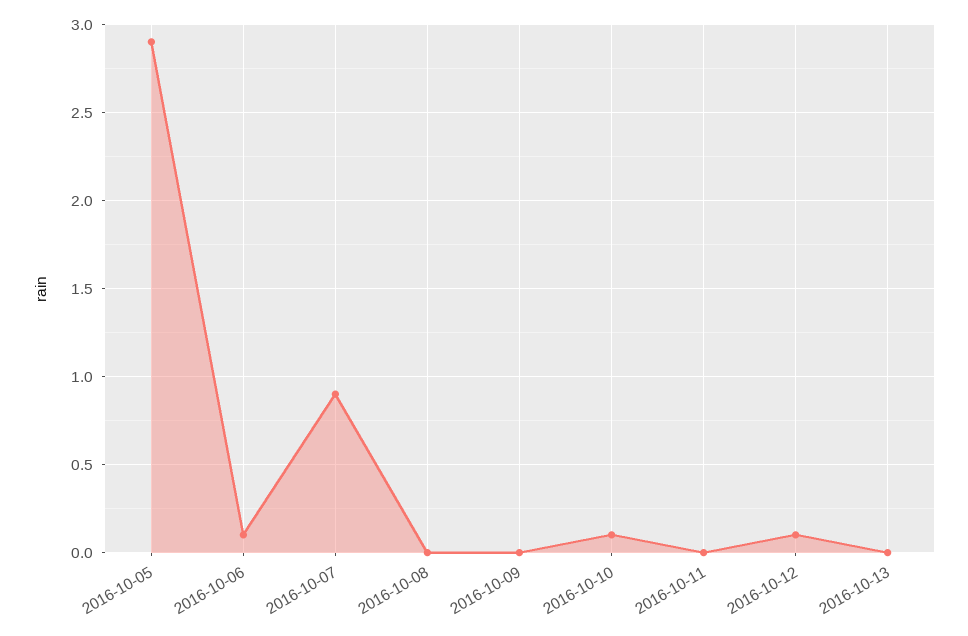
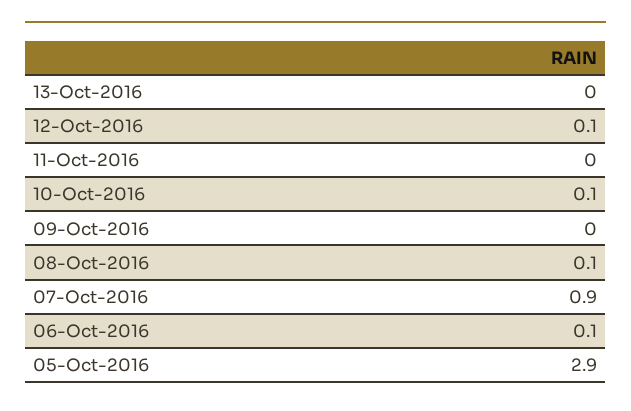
  {
    "2016-10-05": 2.9,
    "2016-10-06": 0.1,
    "2016-10-07": 0.9,
-   "2016-10-08": 0,
+   "2016-10-08": 0.1,
    "2016-10-09": 0,
    "2016-10-10": 0.1,
    "2016-10-11": 0,
    "2016-10-12": 0.1,
    "2016-10-13": 0
  }

